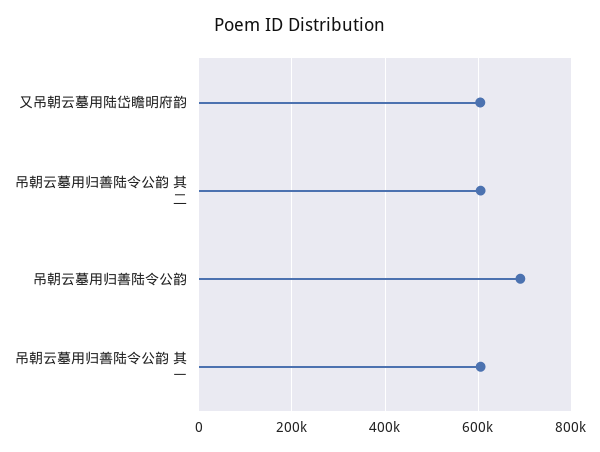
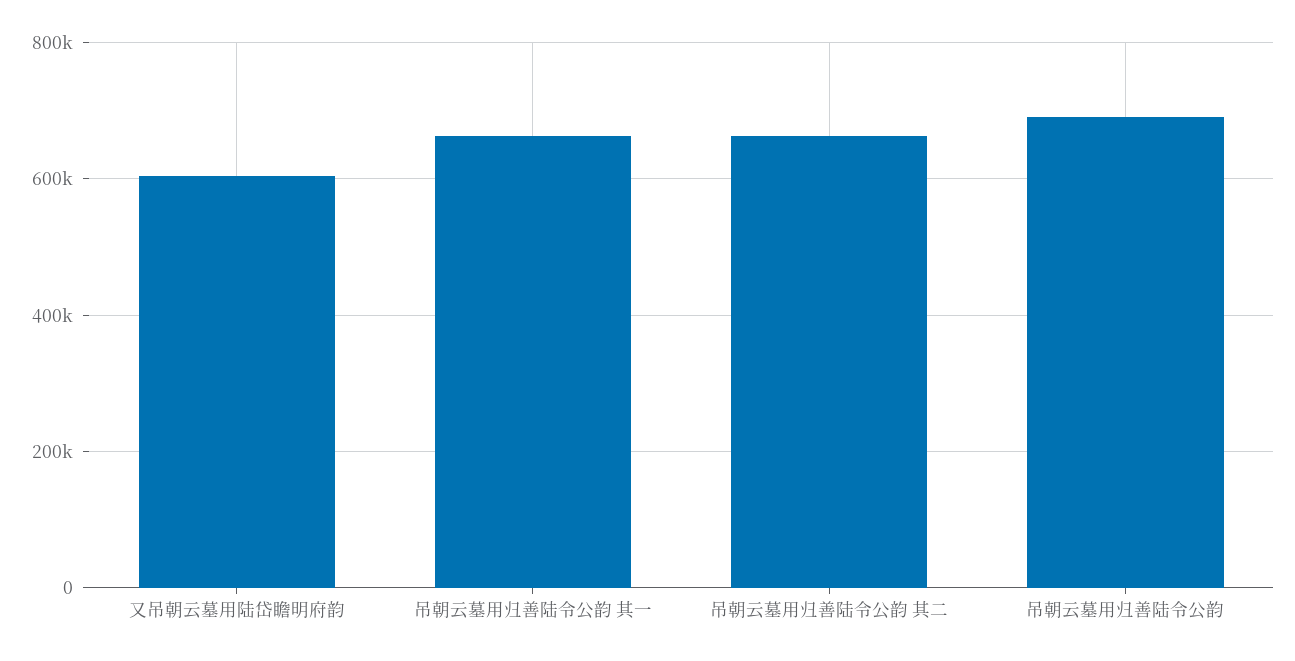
  {
    "又吊朝云墓用陆岱瞻明府韵": 600000,
-   "吊朝云墓用归善陆令公韵 其二": 600000,
+   "吊朝云墓用归善陆令公韵 其二": 660000,
    "吊朝云墓用归善陆令公韵": 700000,
-   "吊朝云墓用归善陆令公韵 其一": 600000
+   "吊朝云墓用归善陆令公韵 其一": 660000
  }

